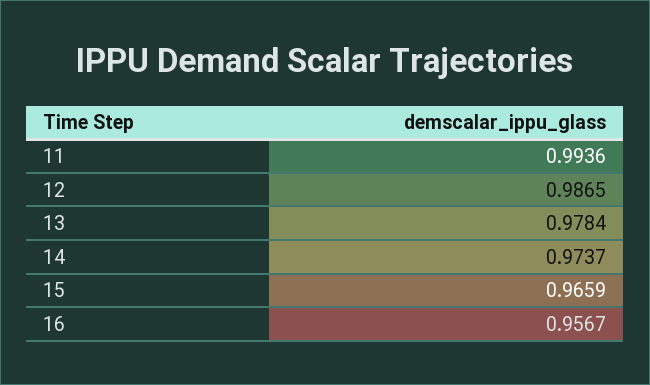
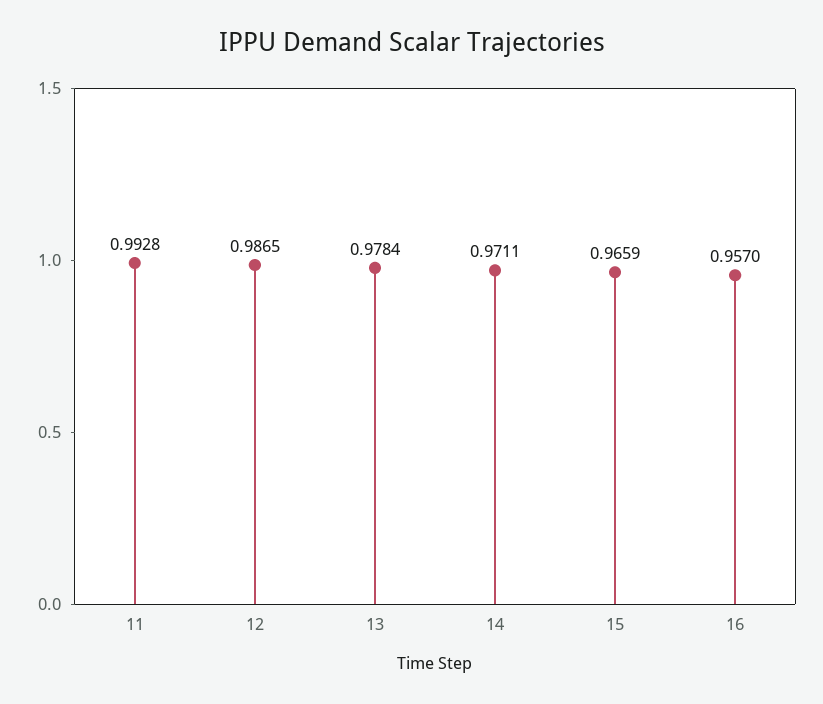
  {
-   "11": 0.9936,
+   "11": 0.9928,
    "12": 0.9865,
    "13": 0.9784,
-   "14": 0.9737,
+   "14": 0.9711,
    "15": 0.9659,
-   "16": 0.9567
+   "16": 0.957
  }

